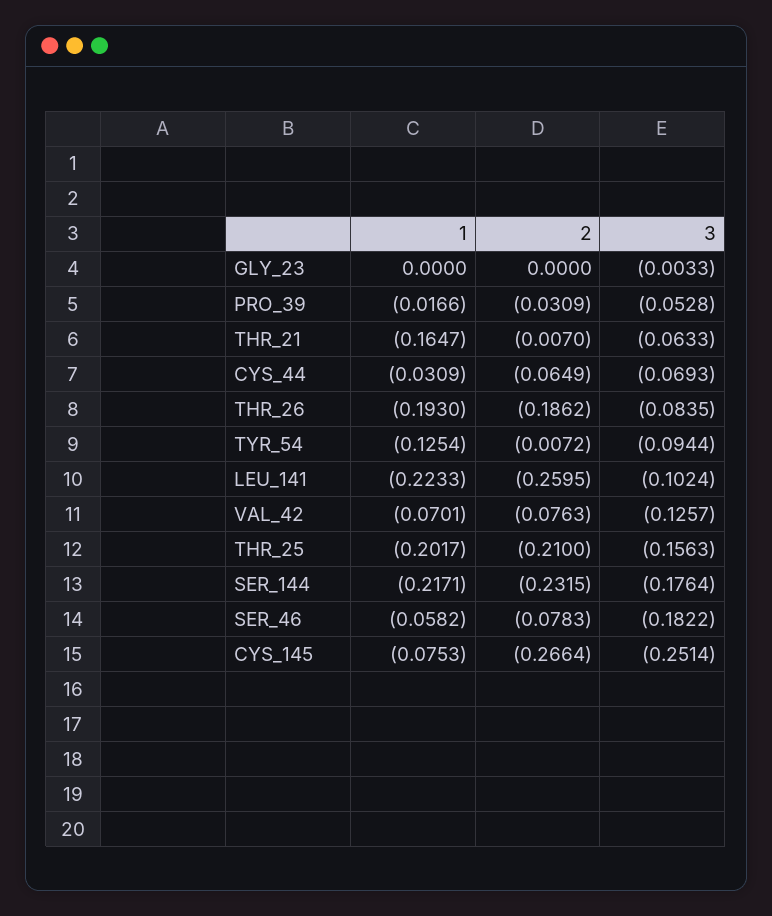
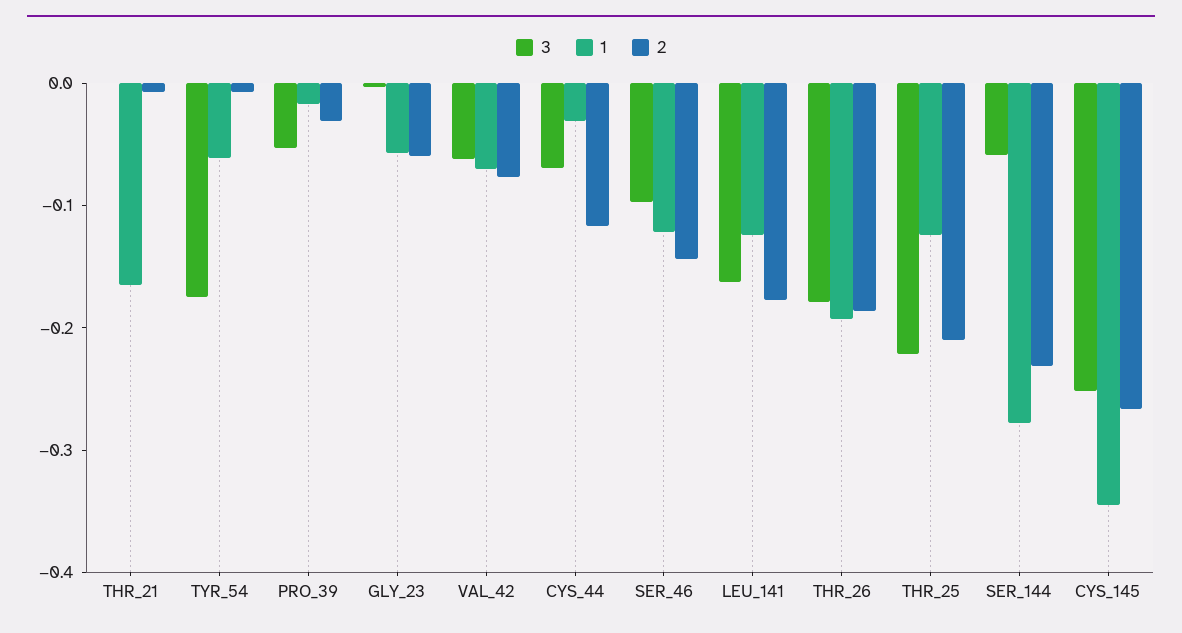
  {
    "1": {
-     "GLY_23": 0,
+     "GLY_23": -0.06,
      "PRO_39": -0.0166,
      "THR_21": -0.1647,
      "CYS_44": -0.0309,
      "THR_26": -0.193,
-     "TYR_54": -0.1254,
+     "TYR_54": -0.06,
-     "LEU_141": -0.2233,
+     "LEU_141": -0.12,
      "VAL_42": -0.0701,
-     "THR_25": -0.2017,
+     "THR_25": -0.12,
-     "SER_144": -0.2171,
+     "SER_144": -0.28,
-     "SER_46": -0.0582,
+     "SER_46": -0.12,
-     "CYS_145": -0.0753
+     "CYS_145": -0.34
    },
    "2": {
-     "GLY_23": 0,
+     "GLY_23": -0.06,
      "PRO_39": -0.0309,
      "THR_21": -0.007,
-     "CYS_44": -0.0649,
+     "CYS_44": -0.12,
      "THR_26": -0.1862,
      "TYR_54": -0.0072,
-     "LEU_141": -0.2595,
+     "LEU_141": -0.18,
      "VAL_42": -0.0763,
      "THR_25": -0.21,
      "SER_144": -0.2315,
-     "SER_46": -0.0783,
+     "SER_46": -0.14,
      "CYS_145": -0.2664
    },
    "3": {
      "GLY_23": -0.0033,
      "PRO_39": -0.0528,
-     "THR_21": -0.0633,
+     "THR_21": 0,
      "CYS_44": -0.0693,
-     "THR_26": -0.0835,
+     "THR_26": -0.18,
-     "TYR_54": -0.0944,
+     "TYR_54": -0.18,
-     "LEU_141": -0.1024,
+     "LEU_141": -0.16,
-     "VAL_42": -0.1257,
+     "VAL_42": -0.06,
-     "THR_25": -0.1563,
+     "THR_25": -0.22,
-     "SER_144": -0.1764,
+     "SER_144": -0.06,
-     "SER_46": -0.1822,
+     "SER_46": -0.1,
      "CYS_145": -0.2514
    }
  }

